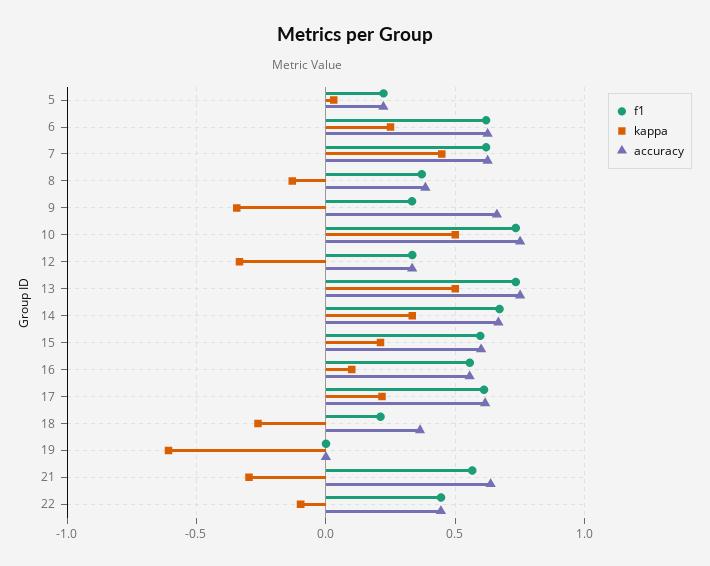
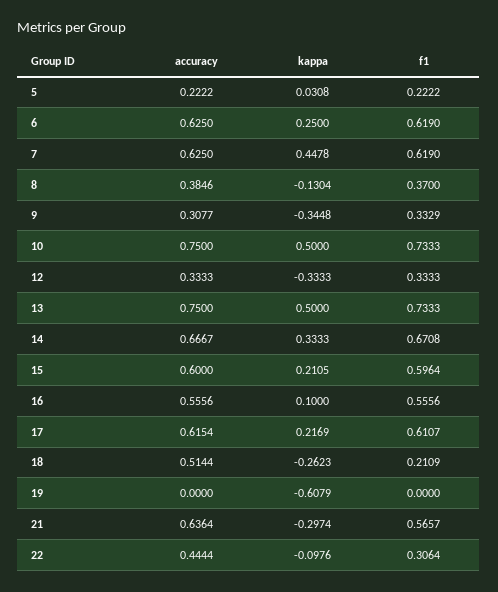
  {
    "f1": {
      "5": 0.2222,
      "6": 0.619,
      "7": 0.619,
      "8": 0.37,
      "9": 0.3329,
      "10": 0.7333,
      "12": 0.3333,
      "13": 0.7333,
      "14": 0.6708,
      "15": 0.5964,
      "16": 0.5556,
      "17": 0.6107,
      "18": 0.2109,
      "19": 0,
      "21": 0.5657,
-     "22": 0.45
+     "22": 0.3064
    },
    "kappa": {
      "5": 0.0308,
      "6": 0.25,
      "7": 0.4478,
      "8": -0.1304,
      "9": -0.3448,
      "10": 0.5,
      "12": -0.3333,
      "13": 0.5,
      "14": 0.3333,
      "15": 0.2105,
      "16": 0.1,
      "17": 0.2169,
      "18": -0.2623,
      "19": -0.6079,
      "21": -0.2974,
      "22": -0.0976
    },
    "accuracy": {
      "5": 0.2222,
      "6": 0.625,
      "7": 0.625,
      "8": 0.3846,
-     "9": 0.65,
+     "9": 0.3077,
      "10": 0.75,
      "12": 0.3333,
      "13": 0.75,
      "14": 0.6667,
      "15": 0.6,
      "16": 0.5556,
      "17": 0.6154,
-     "18": 0.35,
+     "18": 0.5144,
      "19": 0,
      "21": 0.6364,
      "22": 0.4444
    }
  }

